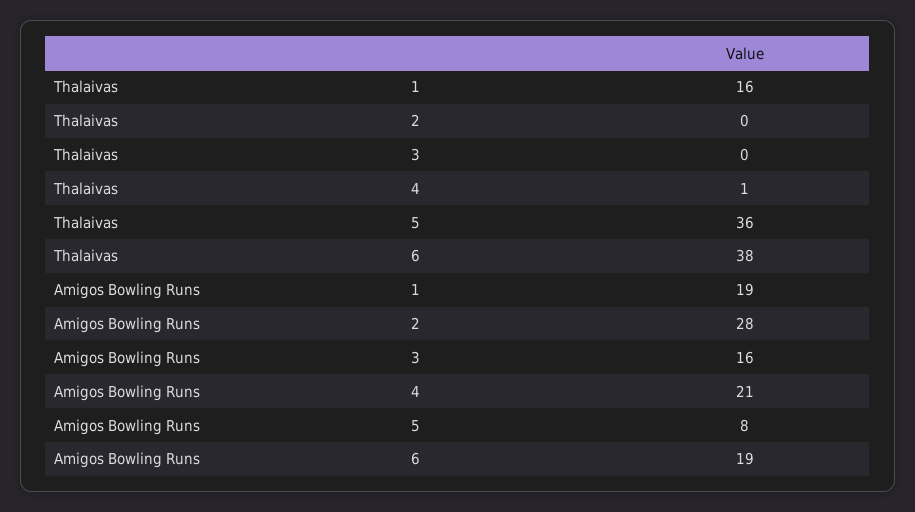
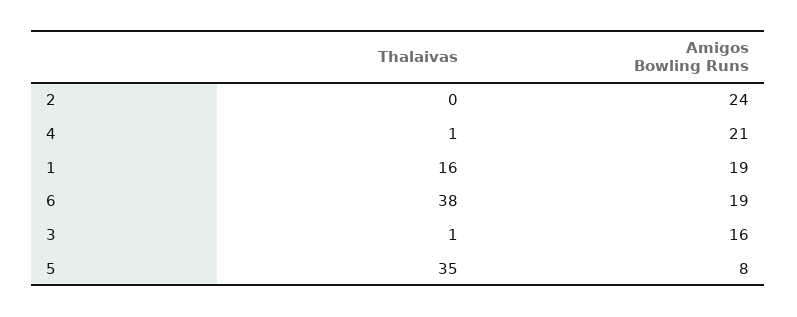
  {
    "Thalaivas": {
      "1": 16,
      "2": 0,
-     "3": 0,
+     "3": 1,
      "4": 1,
-     "5": 36,
+     "5": 35,
      "6": 38
    },
    "Amigos Bowling Runs": {
      "1": 19,
-     "2": 28,
+     "2": 24,
      "3": 16,
      "4": 21,
      "5": 8,
      "6": 19
    }
  }

